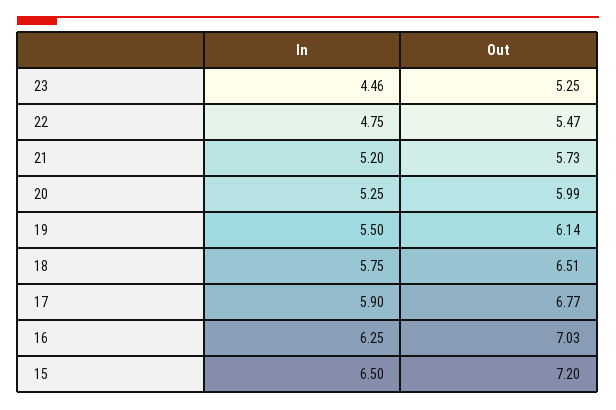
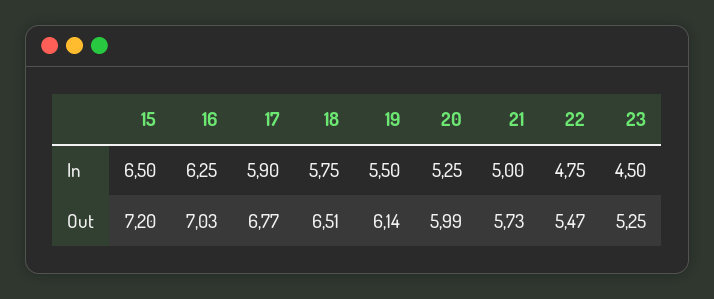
  {
    "In": {
-     "23": 4.46,
+     "23": 4.5,
      "22": 4.75,
-     "21": 5.2,
+     "21": 5,
      "20": 5.25,
      "19": 5.5,
      "18": 5.75,
      "17": 5.9,
      "16": 6.25,
      "15": 6.5
    },
    "Out": {
      "23": 5.25,
      "22": 5.47,
      "21": 5.73,
      "20": 5.99,
      "19": 6.14,
      "18": 6.51,
      "17": 6.77,
      "16": 7.03,
      "15": 7.2
    }
  }

